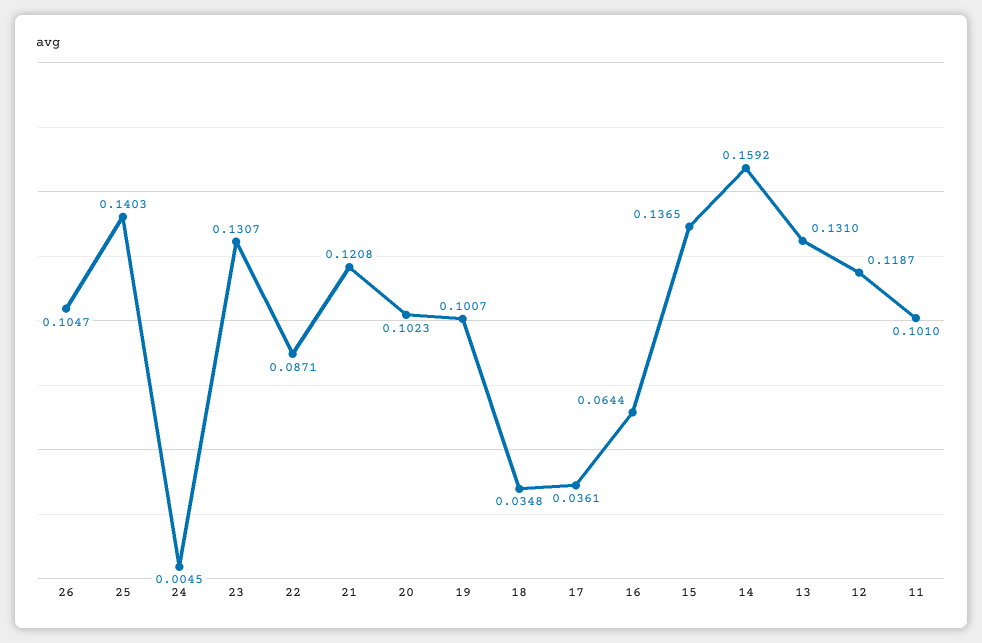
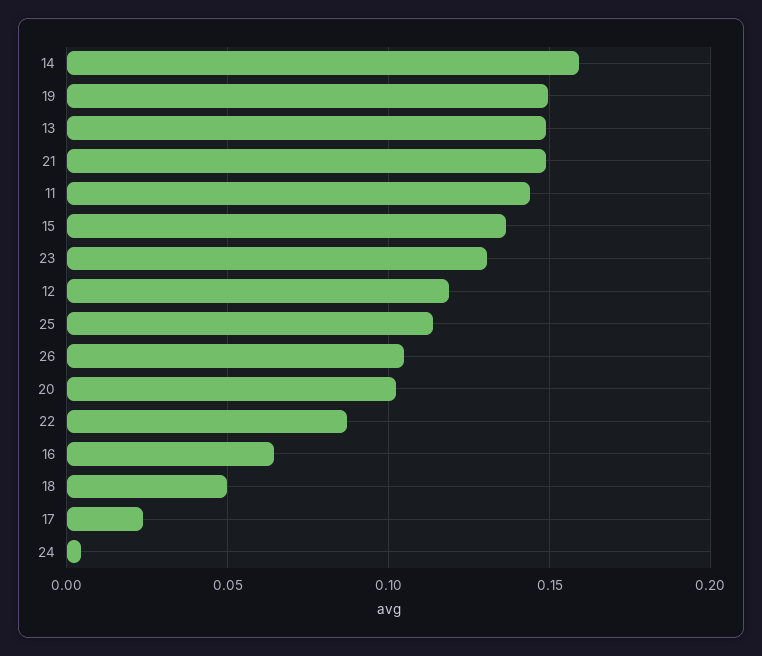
  {
    "26": 0.1047,
-   "25": 0.1403,
+   "25": 0.115,
    "24": 0.0045,
    "23": 0.1307,
    "22": 0.0871,
-   "21": 0.1208,
+   "21": 0.15,
    "20": 0.1023,
-   "19": 0.1007,
+   "19": 0.15,
-   "18": 0.0348,
+   "18": 0.05,
-   "17": 0.0361,
+   "17": 0.025,
    "16": 0.0644,
    "15": 0.1365,
    "14": 0.1592,
-   "13": 0.131,
+   "13": 0.15,
    "12": 0.1187,
-   "11": 0.101
+   "11": 0.145
  }

